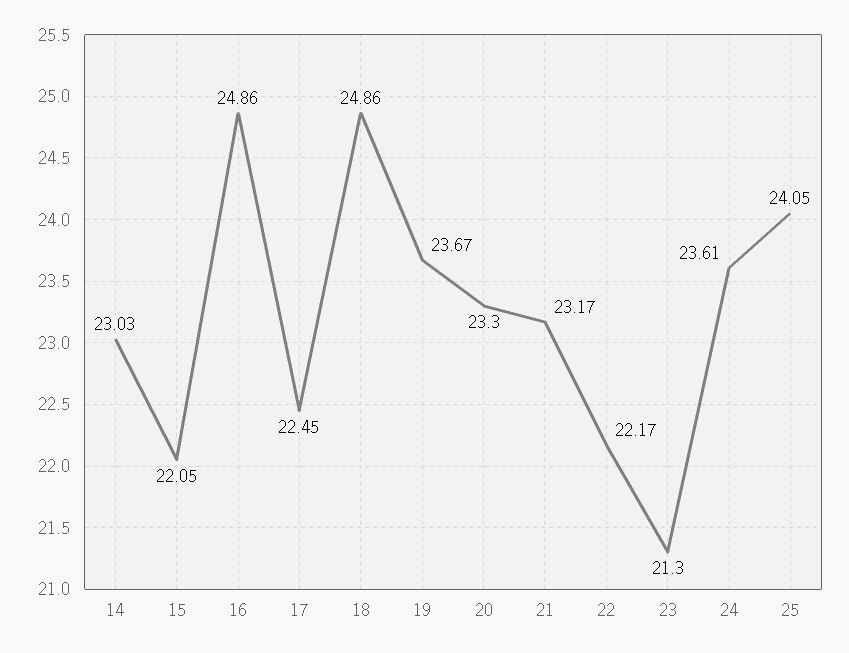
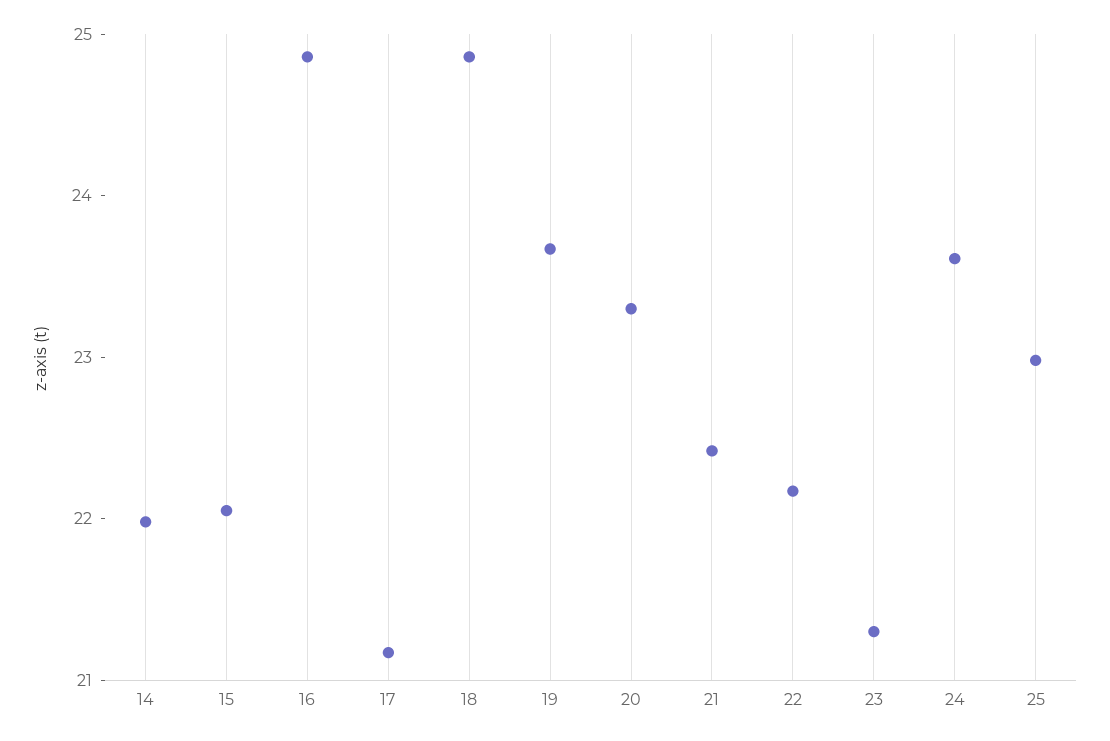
  {
-   "14": 23.03,
+   "14": 22,
    "15": 22.05,
    "16": 24.86,
-   "17": 22.45,
+   "17": 21.2,
    "18": 24.86,
    "19": 23.67,
    "20": 23.3,
-   "21": 23.17,
+   "21": 22.4,
    "22": 22.17,
    "23": 21.3,
    "24": 23.61,
-   "25": 24.05
+   "25": 23
  }

